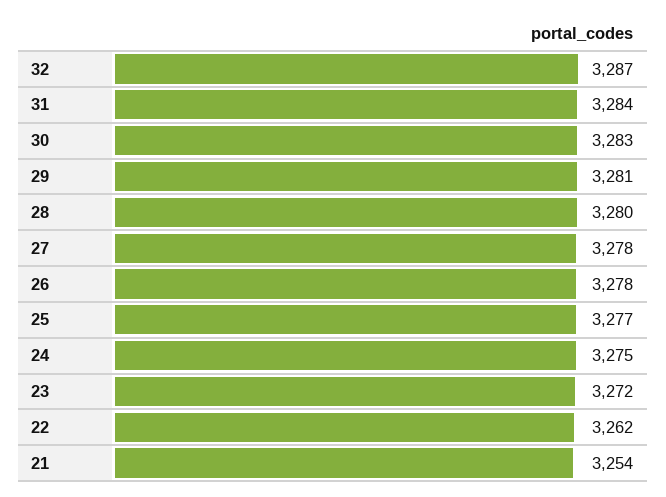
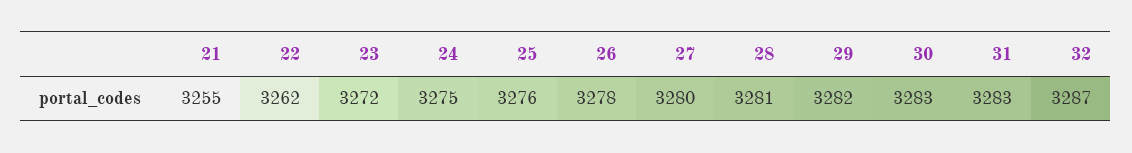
  {
    "32": 3287,
-   "31": 3284,
+   "31": 3283,
    "30": 3283,
-   "29": 3281,
+   "29": 3282,
-   "28": 3280,
+   "28": 3281,
-   "27": 3278,
+   "27": 3280,
    "26": 3278,
-   "25": 3277,
+   "25": 3276,
    "24": 3275,
    "23": 3272,
    "22": 3262,
-   "21": 3254
+   "21": 3255
  }

